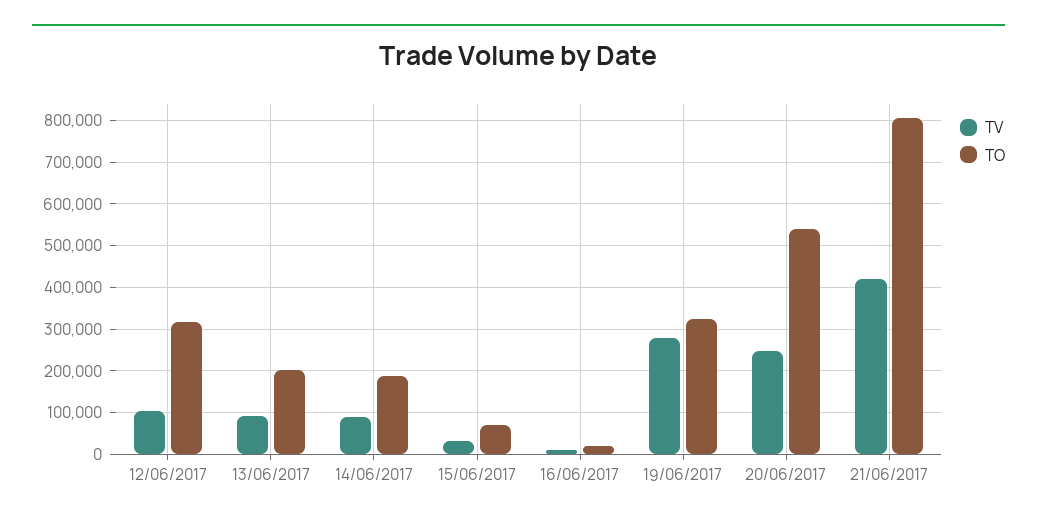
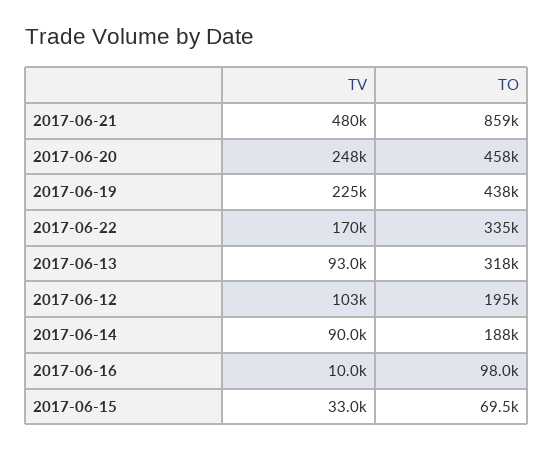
  {
    "TV": {
      "12/06/2017": 103000,
      "13/06/2017": 93000,
      "14/06/2017": 90000,
      "15/06/2017": 33000,
      "16/06/2017": 10000,
-     "19/06/2017": 280000,
+     "19/06/2017": 225000,
      "20/06/2017": 248000,
-     "21/06/2017": 420000
+     "21/06/2017": 480000,
+     "2017-06-22": 170000
    },
    "TO": {
-     "12/06/2017": 320000,
+     "12/06/2017": 195000,
-     "13/06/2017": 200000,
+     "13/06/2017": 318000,
      "14/06/2017": 188000,
      "15/06/2017": 69500,
-     "16/06/2017": 20000,
+     "16/06/2017": 98000,
-     "19/06/2017": 320000,
+     "19/06/2017": 438000,
-     "20/06/2017": 540000,
+     "20/06/2017": 458000,
-     "21/06/2017": 800000
+     "21/06/2017": 859000,
+     "2017-06-22": 335000
    }
  }

